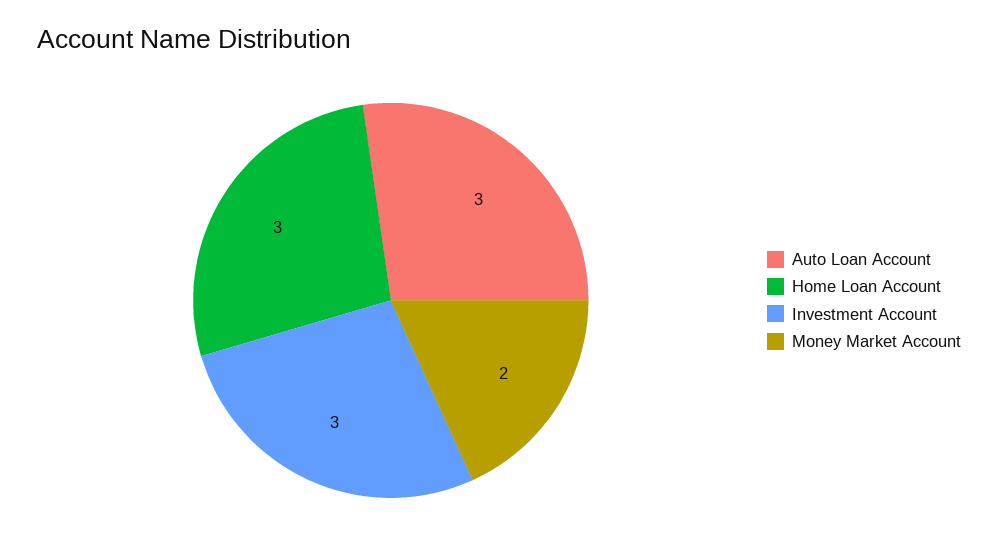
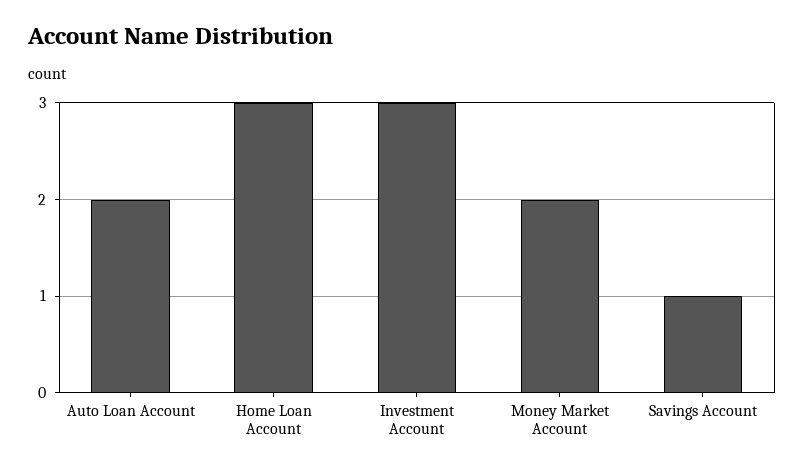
  {
-   "Auto Loan Account": 3,
+   "Auto Loan Account": 2,
    "Home Loan Account": 3,
    "Investment Account": 3,
-   "Money Market Account": 2
+   "Money Market Account": 2,
+   "Savings Account": 1
  }

